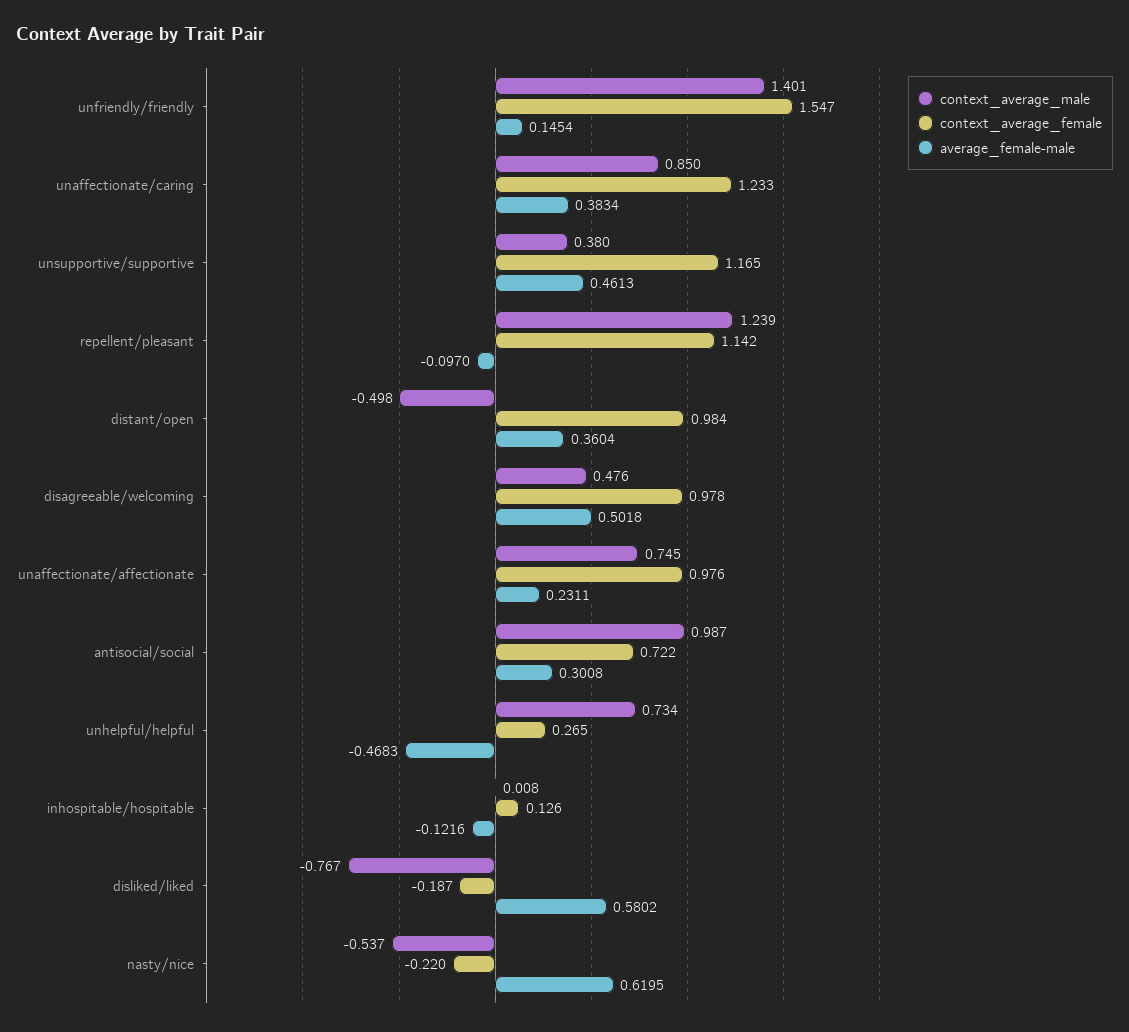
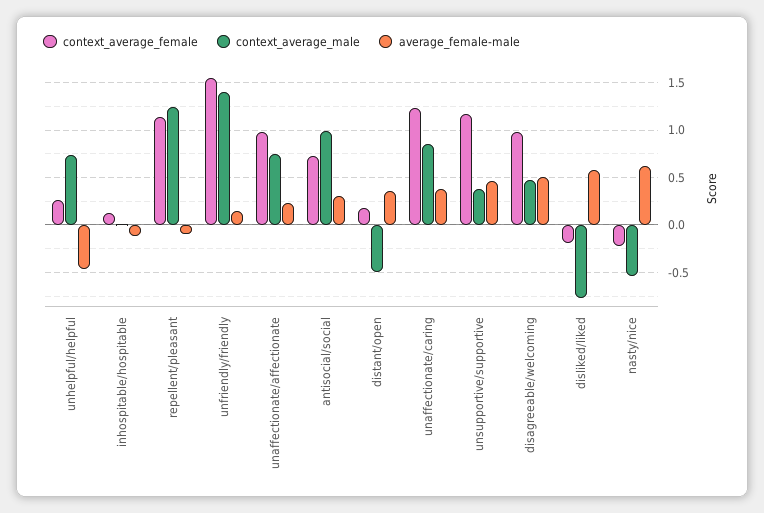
  {
    "context_average_male": {
      "unfriendly/friendly": 1.401,
      "unaffectionate/caring": 0.85,
      "unsupportive/supportive": 0.38,
      "repellent/pleasant": 1.239,
      "distant/open": -0.498,
      "disagreeable/welcoming": 0.476,
      "unaffectionate/affectionate": 0.745,
      "antisocial/social": 0.987,
      "unhelpful/helpful": 0.734,
      "inhospitable/hospitable": 0.008,
      "disliked/liked": -0.767,
      "nasty/nice": -0.537
    },
    "context_average_female": {
      "unfriendly/friendly": 1.547,
      "unaffectionate/caring": 1.233,
      "unsupportive/supportive": 1.165,
      "repellent/pleasant": 1.142,
-     "distant/open": 0.984,
+     "distant/open": 0.2,
      "disagreeable/welcoming": 0.978,
      "unaffectionate/affectionate": 0.976,
      "antisocial/social": 0.722,
      "unhelpful/helpful": 0.265,
      "inhospitable/hospitable": 0.126,
      "disliked/liked": -0.187,
      "nasty/nice": -0.22
    },
    "average_female-male": {
      "unfriendly/friendly": 0.1454,
      "unaffectionate/caring": 0.3834,
      "unsupportive/supportive": 0.4613,
      "repellent/pleasant": -0.097,
      "distant/open": 0.3604,
      "disagreeable/welcoming": 0.5018,
      "unaffectionate/affectionate": 0.2311,
      "antisocial/social": 0.3008,
      "unhelpful/helpful": -0.4683,
      "inhospitable/hospitable": -0.1216,
      "disliked/liked": 0.5802,
      "nasty/nice": 0.6195
    }
  }

